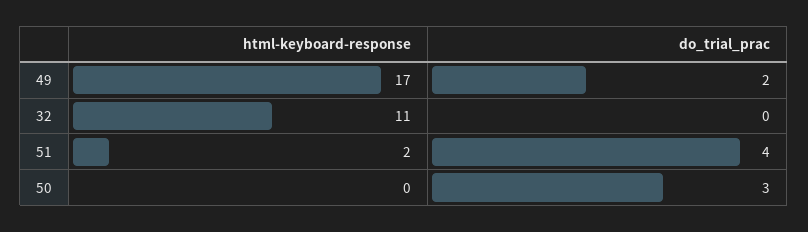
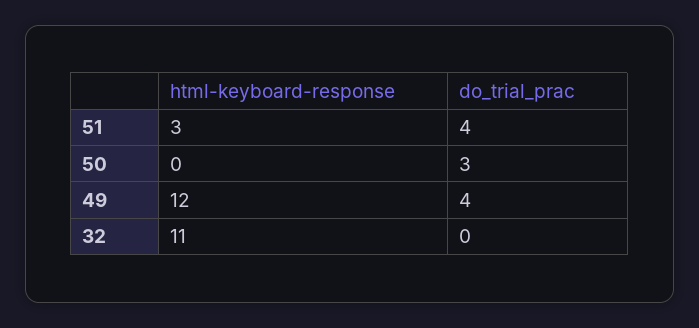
  {
    "html-keyboard-response": {
-     "49": 17,
+     "49": 12,
      "32": 11,
-     "51": 2,
+     "51": 3,
      "50": 0
    },
    "do_trial_prac": {
-     "49": 2,
+     "49": 4,
      "32": 0,
      "51": 4,
      "50": 3
    }
  }

